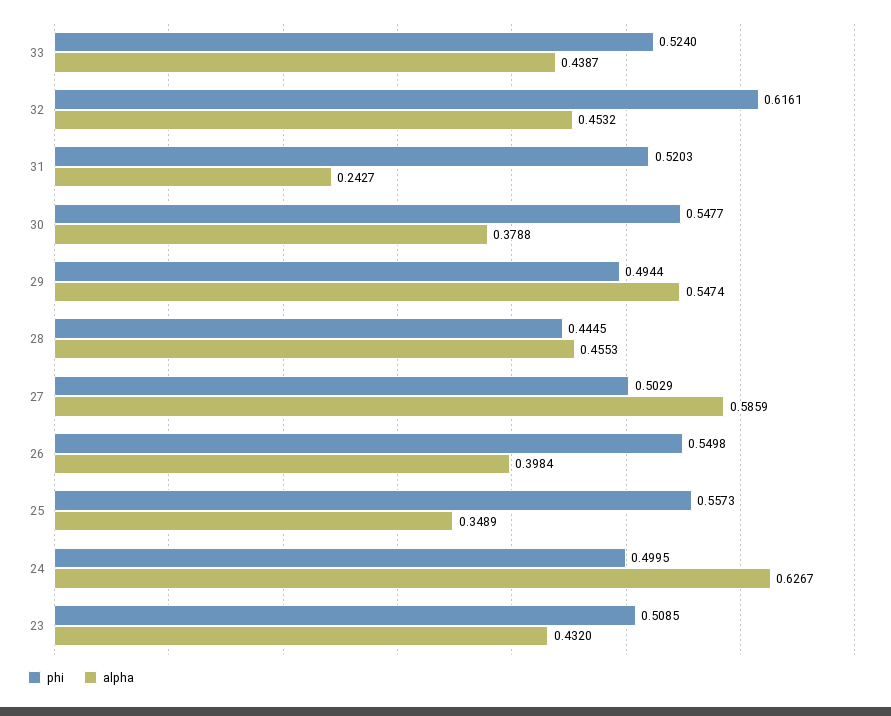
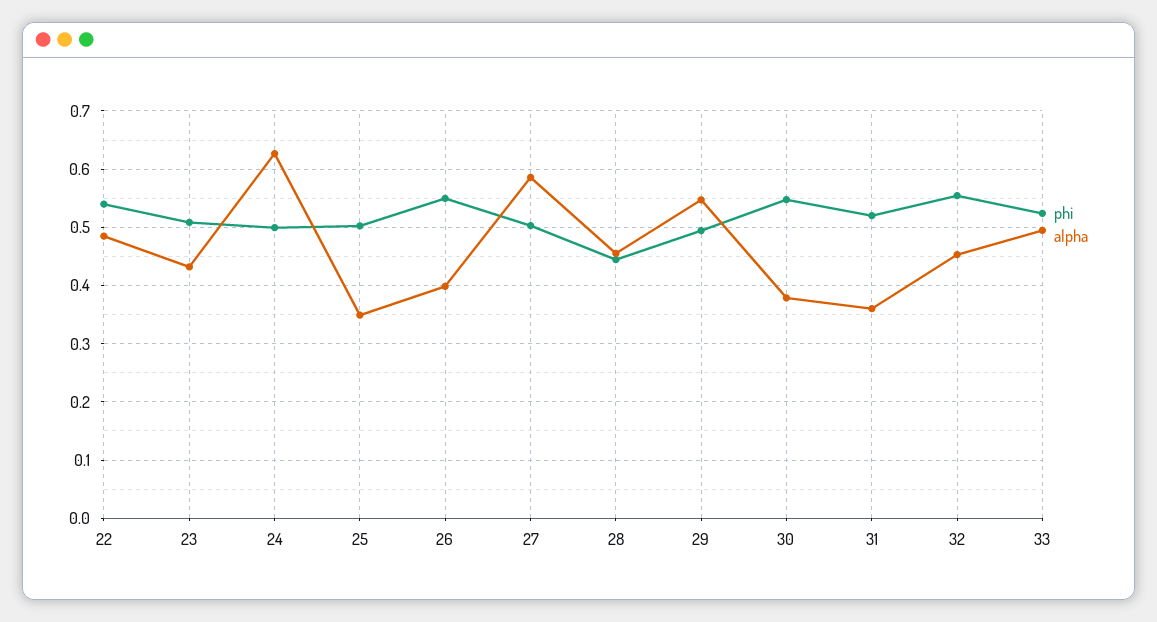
  {
    "phi": {
      "33": 0.524,
-     "32": 0.6161,
+     "32": 0.56,
      "31": 0.5203,
      "30": 0.5477,
      "29": 0.4944,
      "28": 0.4445,
      "27": 0.5029,
      "26": 0.5498,
-     "25": 0.5573,
+     "25": 0.5,
      "24": 0.4995,
-     "23": 0.5085
+     "23": 0.5085,
+     "22": 0.54
    },
    "alpha": {
-     "33": 0.4387,
+     "33": 0.5,
      "32": 0.4532,
-     "31": 0.2427,
+     "31": 0.36,
      "30": 0.3788,
      "29": 0.5474,
      "28": 0.4553,
      "27": 0.5859,
      "26": 0.3984,
      "25": 0.3489,
      "24": 0.6267,
-     "23": 0.432
+     "23": 0.432,
+     "22": 0.48
    }
  }

